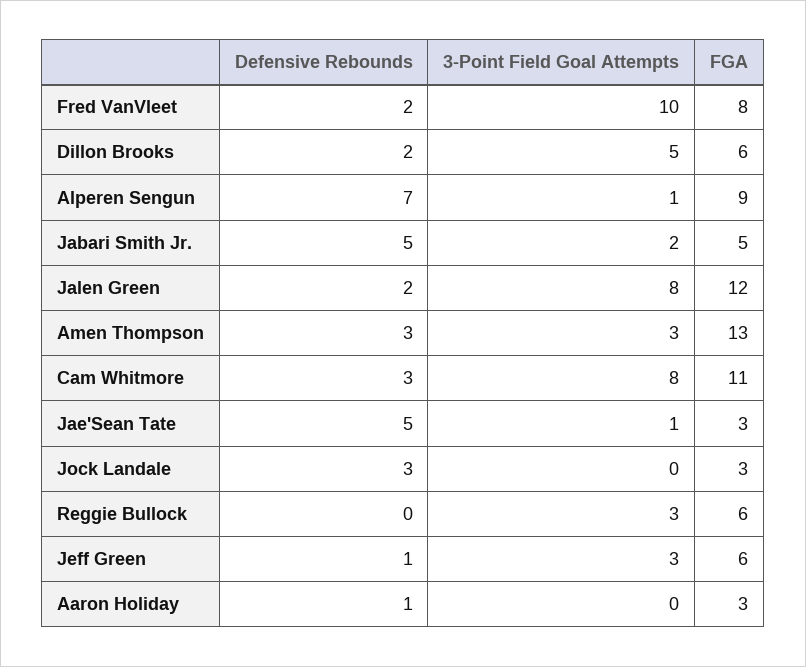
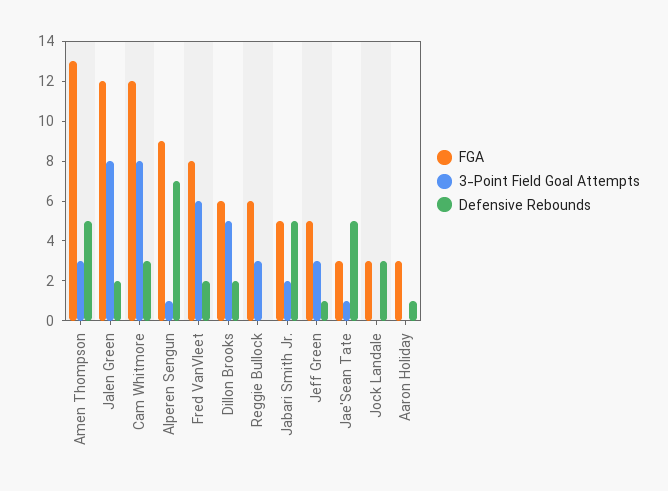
  {
    "Defensive Rebounds": {
      "Fred VanVleet": 2,
      "Dillon Brooks": 2,
      "Alperen Sengun": 7,
      "Jabari Smith Jr.": 5,
      "Jalen Green": 2,
-     "Amen Thompson": 3,
+     "Amen Thompson": 5,
      "Cam Whitmore": 3,
      "Jae'Sean Tate": 5,
      "Jock Landale": 3,
      "Reggie Bullock": 0,
      "Jeff Green": 1,
      "Aaron Holiday": 1
    },
    "3-Point Field Goal Attempts": {
-     "Fred VanVleet": 10,
+     "Fred VanVleet": 6,
      "Dillon Brooks": 5,
      "Alperen Sengun": 1,
      "Jabari Smith Jr.": 2,
      "Jalen Green": 8,
      "Amen Thompson": 3,
      "Cam Whitmore": 8,
      "Jae'Sean Tate": 1,
      "Jock Landale": 0,
      "Reggie Bullock": 3,
      "Jeff Green": 3,
      "Aaron Holiday": 0
    },
    "FGA": {
      "Fred VanVleet": 8,
      "Dillon Brooks": 6,
      "Alperen Sengun": 9,
      "Jabari Smith Jr.": 5,
      "Jalen Green": 12,
      "Amen Thompson": 13,
-     "Cam Whitmore": 11,
+     "Cam Whitmore": 12,
      "Jae'Sean Tate": 3,
      "Jock Landale": 3,
      "Reggie Bullock": 6,
-     "Jeff Green": 6,
+     "Jeff Green": 5,
      "Aaron Holiday": 3
    }
  }

